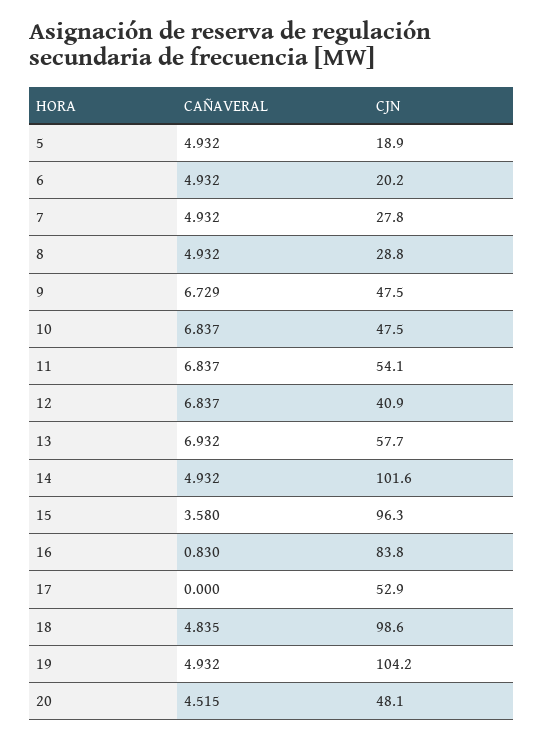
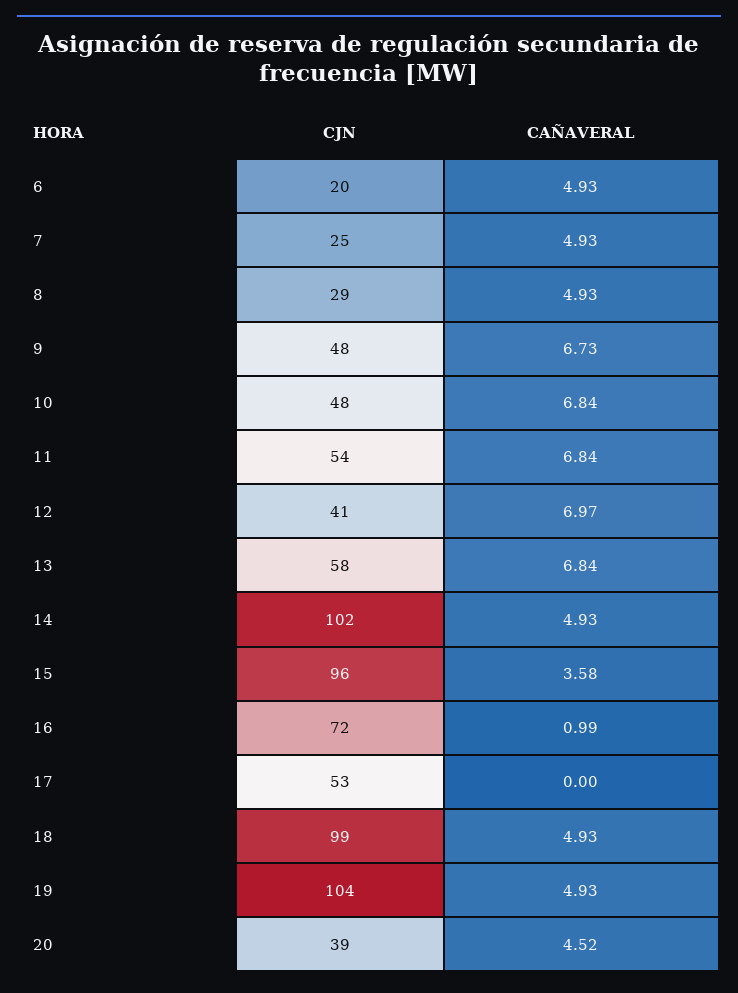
  {
    "CAÑAVERAL": {
-     "5": 4.932,
      "6": 4.932,
      "7": 4.932,
      "8": 4.932,
      "9": 6.729,
      "10": 6.837,
      "11": 6.837,
-     "12": 6.837,
+     "12": 6.97,
-     "13": 6.932,
+     "13": 6.84,
      "14": 4.932,
      "15": 3.58,
-     "16": 0.83,
+     "16": 0.99,
      "17": 0,
-     "18": 4.835,
+     "18": 4.93,
      "19": 4.932,
      "20": 4.515
    },
    "CJN": {
-     "5": 18.9,
      "6": 20.2,
-     "7": 27.8,
+     "7": 25,
      "8": 28.8,
      "9": 47.5,
      "10": 47.5,
      "11": 54.1,
      "12": 40.9,
      "13": 57.7,
      "14": 101.6,
      "15": 96.3,
-     "16": 83.8,
+     "16": 72,
      "17": 52.9,
      "18": 98.6,
      "19": 104.2,
-     "20": 48.1
+     "20": 39
    }
  }

